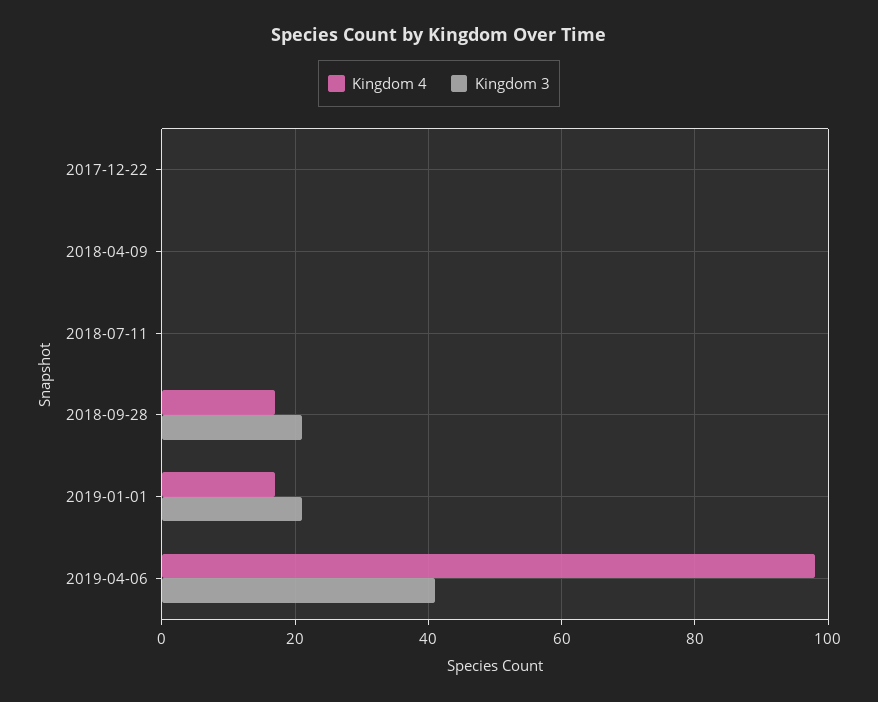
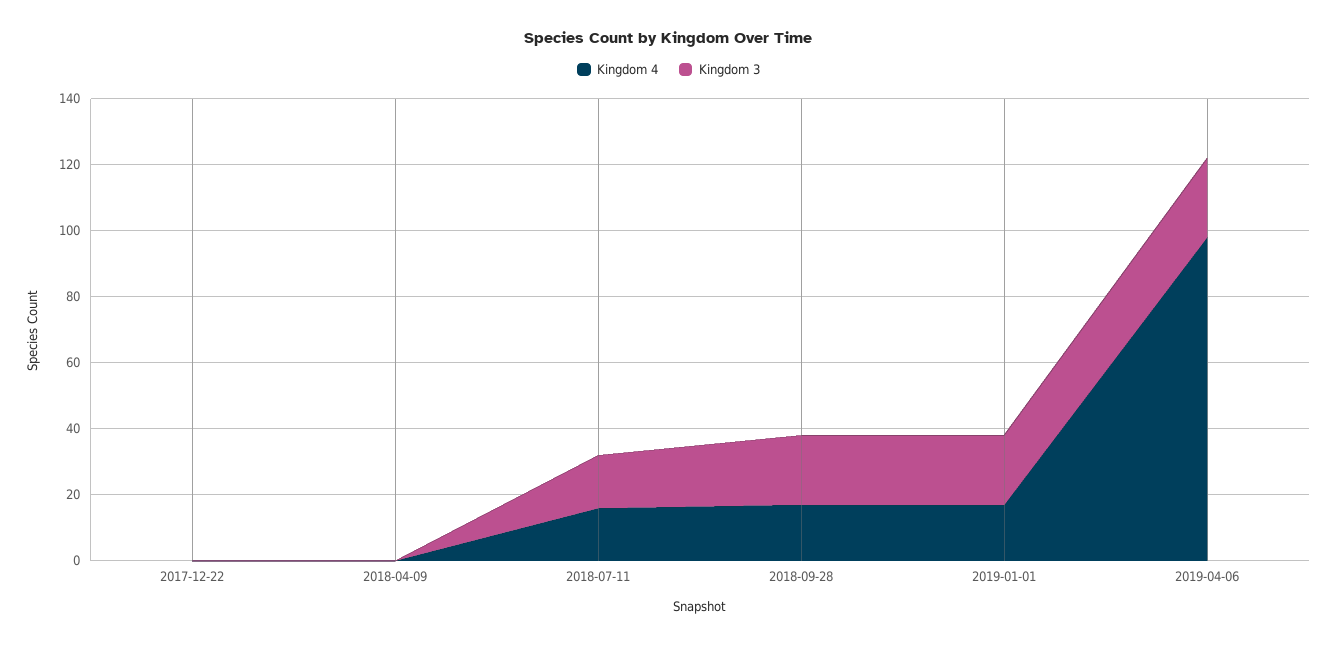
  {
    "Kingdom 4": {
      "2017-12-22": 0,
      "2018-04-09": 0,
-     "2018-07-11": 0,
+     "2018-07-11": 15,
      "2018-09-28": 15,
      "2019-01-01": 15,
      "2019-04-06": 100
    },
    "Kingdom 3": {
      "2017-12-22": 0,
      "2018-04-09": 0,
-     "2018-07-11": 0,
+     "2018-07-11": 15,
      "2018-09-28": 20,
      "2019-01-01": 20,
-     "2019-04-06": 40
+     "2019-04-06": 25
    }
  }

